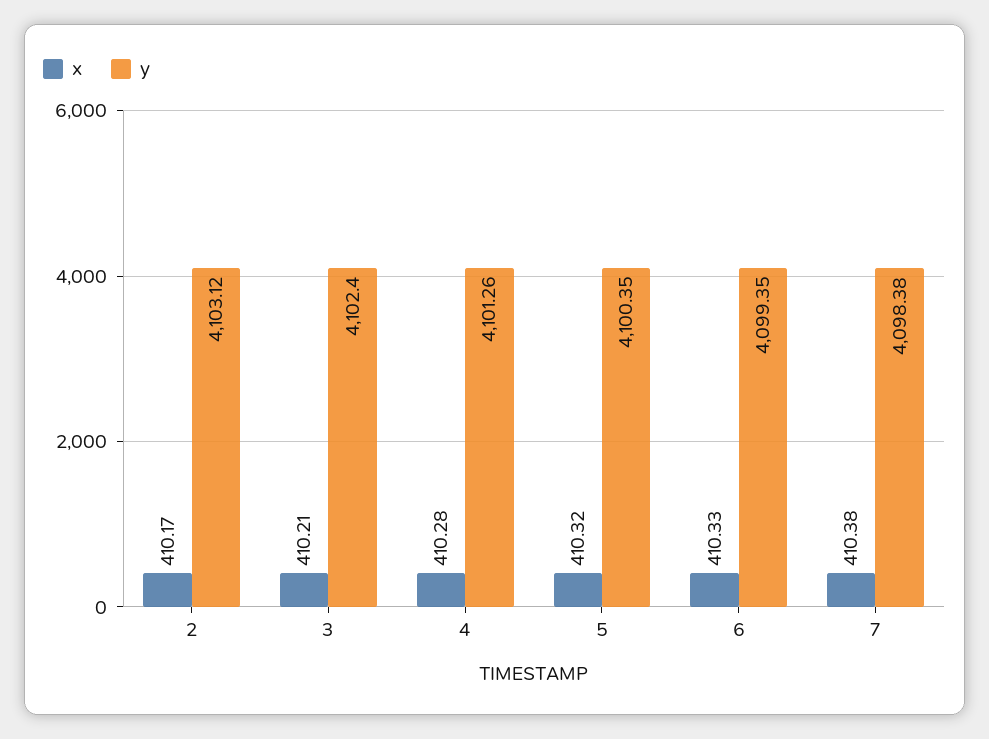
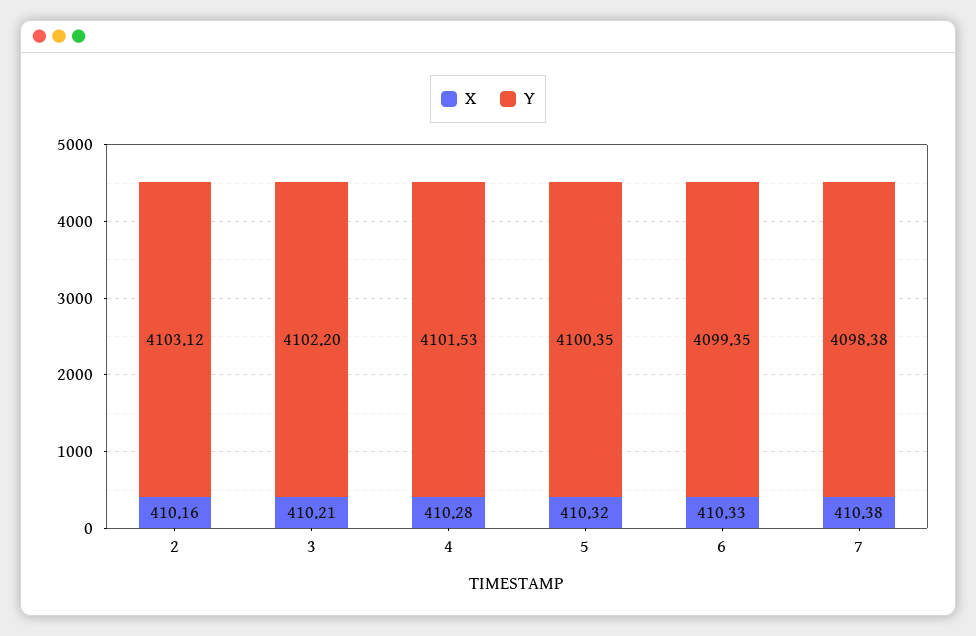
  {
    "x": {
-     "2": 410.17,
+     "2": 410.16,
      "3": 410.21,
      "4": 410.28,
      "5": 410.32,
      "6": 410.33,
      "7": 410.38
    },
    "y": {
      "2": 4103.12,
-     "3": 4102.4,
+     "3": 4102.2,
-     "4": 4101.26,
+     "4": 4101.53,
      "5": 4100.35,
      "6": 4099.35,
      "7": 4098.38
    }
  }

